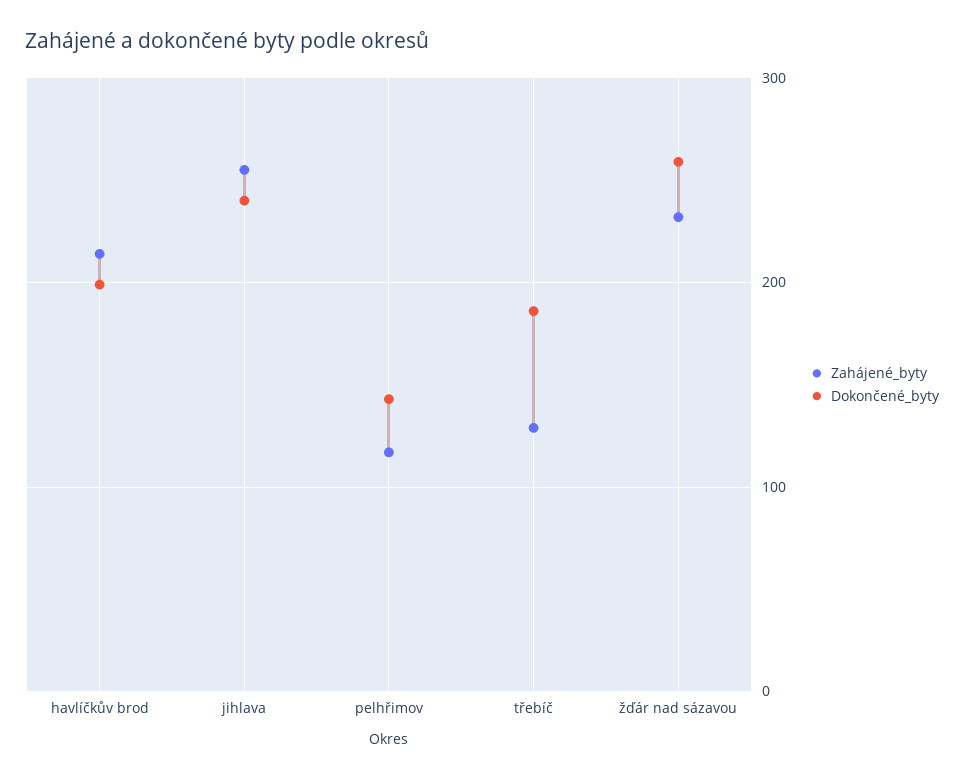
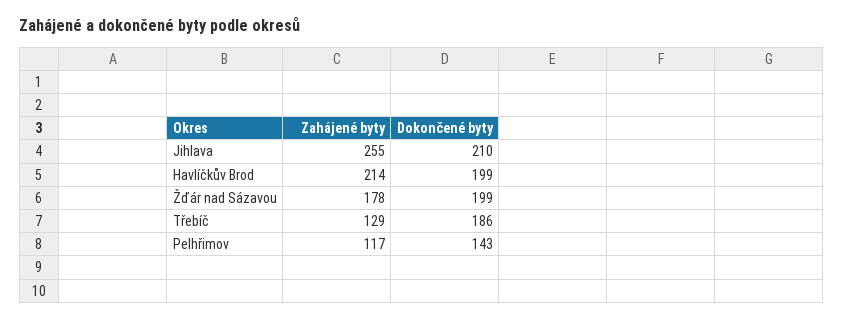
  {
    "Zahájené_byty": {
      "havlíčkův brod": 214,
      "jihlava": 255,
      "pelhřimov": 117,
      "třebíč": 129,
-     "žďár nad sázavou": 230
+     "žďár nad sázavou": 178
    },
    "Dokončené_byty": {
      "havlíčkův brod": 199,
-     "jihlava": 240,
+     "jihlava": 210,
      "pelhřimov": 143,
      "třebíč": 186,
-     "žďár nad sázavou": 260
+     "žďár nad sázavou": 199
    }
  }

